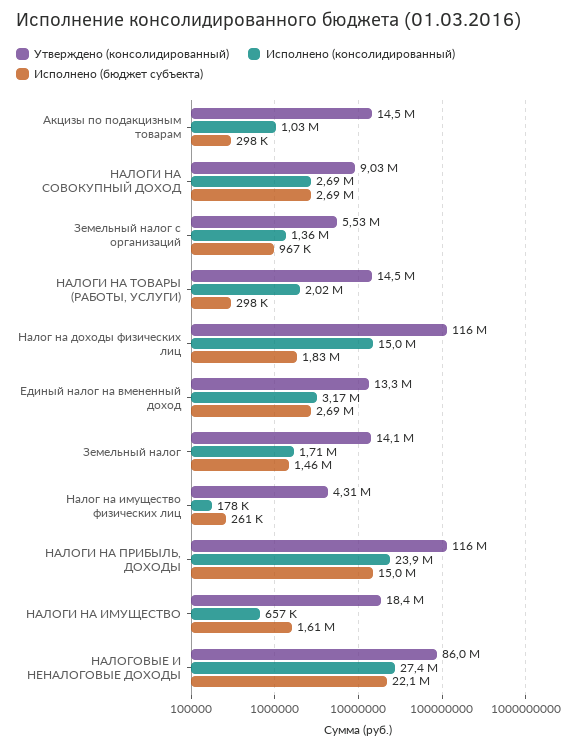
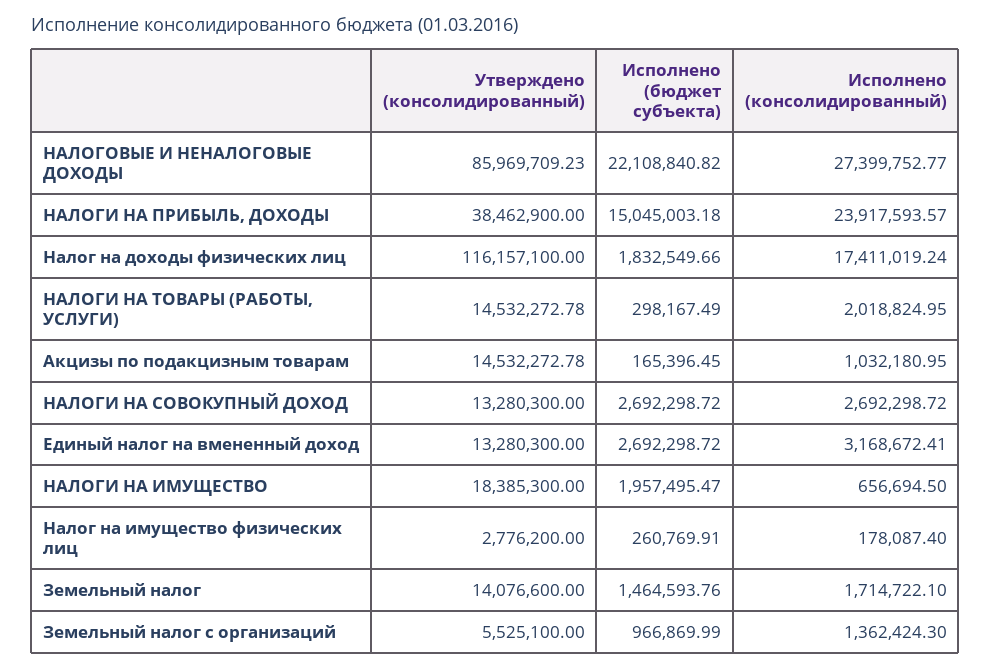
  {
    "Утверждено (консолидированный)": {
      "Акцизы по подакцизным товарам": 14532272.78,
-     "НАЛОГИ НА СОВОКУПНЫЙ ДОХОД": 9030000,
+     "НАЛОГИ НА СОВОКУПНЫЙ ДОХОД": 13280300,
      "Земельный налог с организаций": 5525100,
      "НАЛОГИ НА ТОВАРЫ (РАБОТЫ, УСЛУГИ)": 14532272.78,
      "Налог на доходы физических лиц": 116157100,
      "Единый налог на вмененный доход": 13280300,
      "Земельный налог": 14076600,
-     "Налог на имущество физических лиц": 4310000,
+     "Налог на имущество физических лиц": 2776200,
-     "НАЛОГИ НА ПРИБЫЛЬ, ДОХОДЫ": 116000000,
+     "НАЛОГИ НА ПРИБЫЛЬ, ДОХОДЫ": 38462900,
      "НАЛОГИ НА ИМУЩЕСТВО": 18385300,
      "НАЛОГОВЫЕ И НЕНАЛОГОВЫЕ ДОХОДЫ": 85969709.23
    },
    "Исполнено (консолидированный)": {
      "Акцизы по подакцизным товарам": 1032180.95,
      "НАЛОГИ НА СОВОКУПНЫЙ ДОХОД": 2692298.72,
      "Земельный налог с организаций": 1362424.3,
      "НАЛОГИ НА ТОВАРЫ (РАБОТЫ, УСЛУГИ)": 2018824.95,
-     "Налог на доходы физических лиц": 15000000,
+     "Налог на доходы физических лиц": 17411019.24,
      "Единый налог на вмененный доход": 3168672.41,
      "Земельный налог": 1714722.1,
      "Налог на имущество физических лиц": 178087.4,
      "НАЛОГИ НА ПРИБЫЛЬ, ДОХОДЫ": 23917593.57,
      "НАЛОГИ НА ИМУЩЕСТВО": 656694.5,
      "НАЛОГОВЫЕ И НЕНАЛОГОВЫЕ ДОХОДЫ": 27399752.77
    },
    "Исполнено (бюджет субъекта)": {
-     "Акцизы по подакцизным товарам": 298000,
+     "Акцизы по подакцизным товарам": 165396.45,
      "НАЛОГИ НА СОВОКУПНЫЙ ДОХОД": 2692298.72,
      "Земельный налог с организаций": 966869.99,
      "НАЛОГИ НА ТОВАРЫ (РАБОТЫ, УСЛУГИ)": 298167.49,
      "Налог на доходы физических лиц": 1832549.66,
      "Единый налог на вмененный доход": 2692298.72,
      "Земельный налог": 1464593.76,
      "Налог на имущество физических лиц": 260769.91,
      "НАЛОГИ НА ПРИБЫЛЬ, ДОХОДЫ": 15045003.18,
-     "НАЛОГИ НА ИМУЩЕСТВО": 1610000,
+     "НАЛОГИ НА ИМУЩЕСТВО": 1957495.47,
      "НАЛОГОВЫЕ И НЕНАЛОГОВЫЕ ДОХОДЫ": 22108840.82
    }
  }

